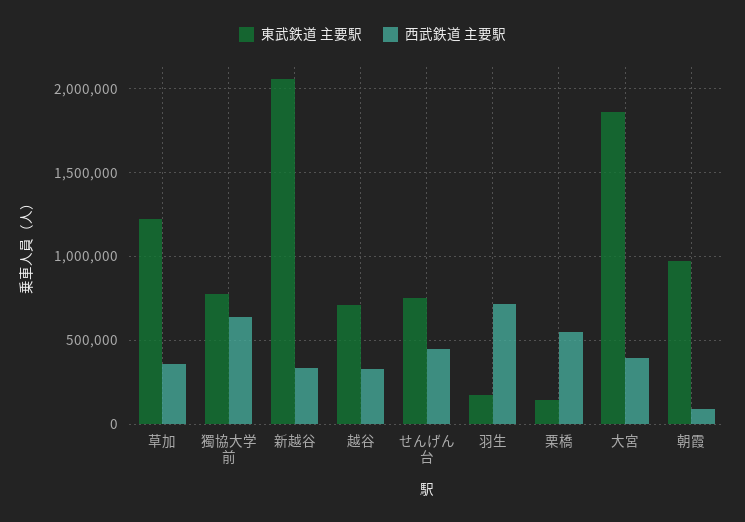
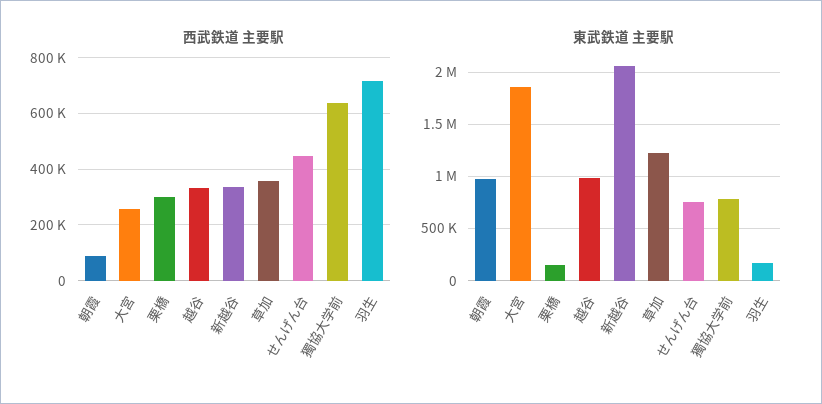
  {
    "東武鉄道 主要駅": {
      "草加": 1200000,
      "獨協大学前": 800000,
      "新越谷": 2050000,
-     "越谷": 700000,
+     "越谷": 1000000,
      "せんげん台": 750000,
      "羽生": 150000,
      "栗橋": 150000,
      "大宮": 1850000,
      "朝霞": 950000
    },
    "西武鉄道 主要駅": {
      "草加": 350000,
      "獨協大学前": 650000,
      "新越谷": 325000,
      "越谷": 325000,
      "せんげん台": 450000,
      "羽生": 725000,
-     "栗橋": 550000,
+     "栗橋": 300000,
-     "大宮": 400000,
+     "大宮": 250000,
      "朝霞": 100000
    }
  }

